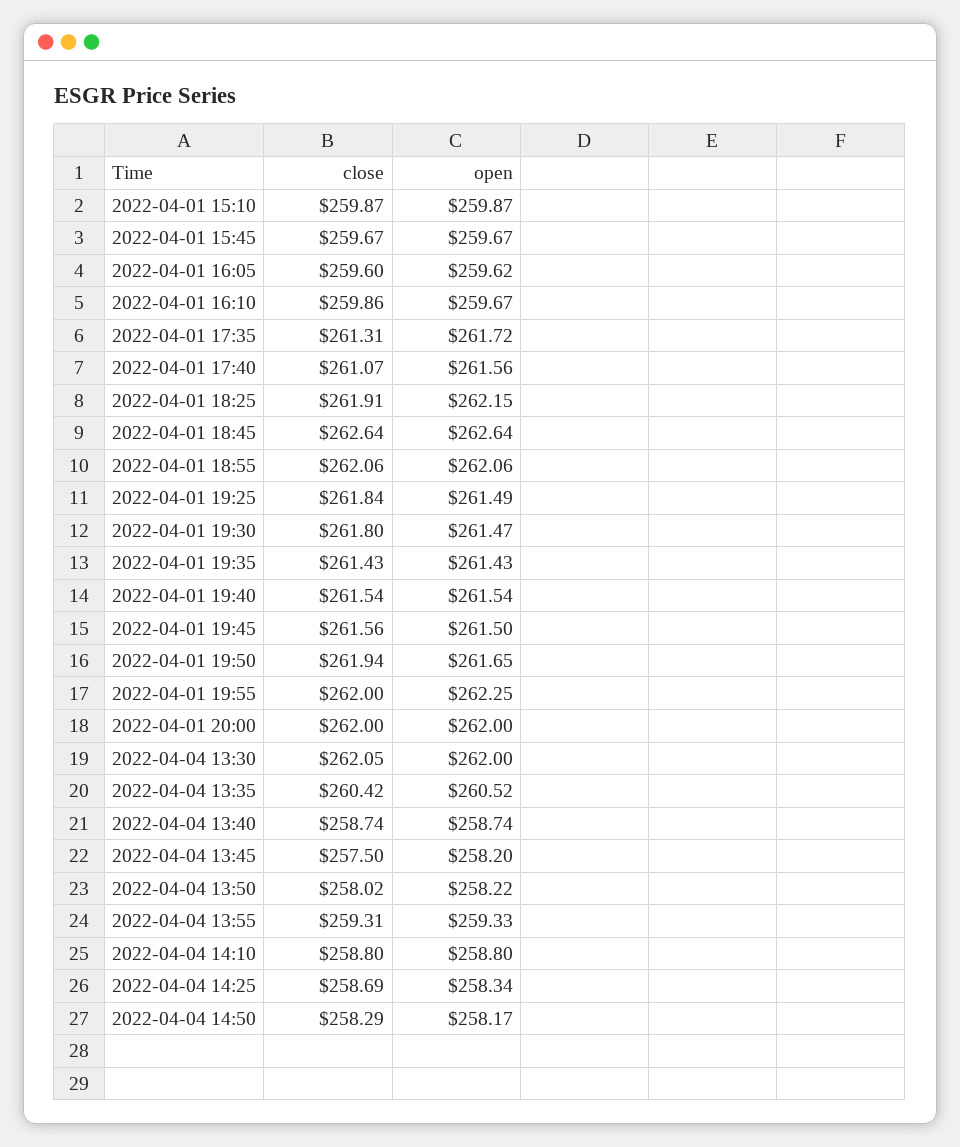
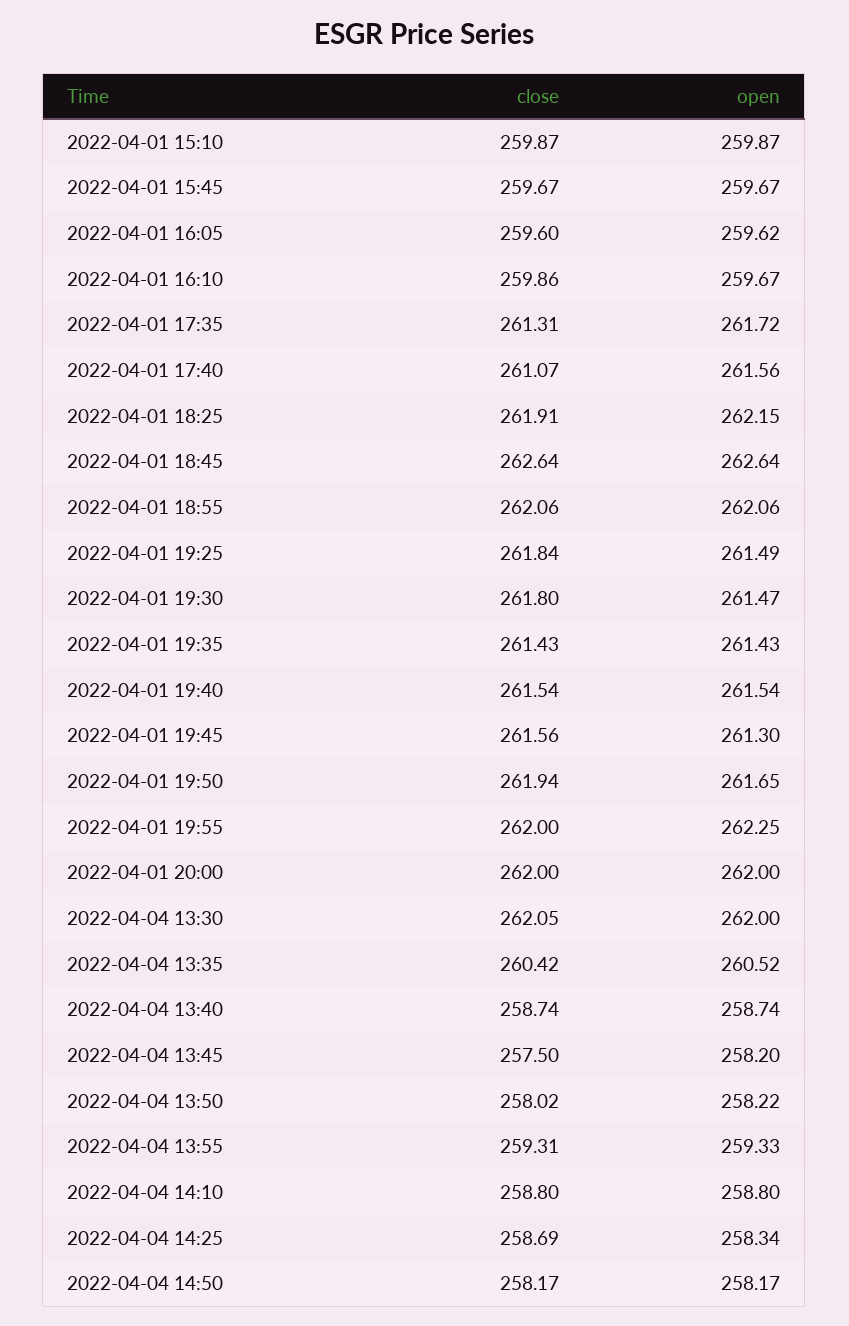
  {
    "close": {
      "2022-04-01 15:10": 259.87,
      "2022-04-01 15:45": 259.67,
      "2022-04-01 16:05": 259.6,
      "2022-04-01 16:10": 259.86,
      "2022-04-01 17:35": 261.31,
      "2022-04-01 17:40": 261.07,
      "2022-04-01 18:25": 261.91,
      "2022-04-01 18:45": 262.64,
      "2022-04-01 18:55": 262.06,
      "2022-04-01 19:25": 261.84,
      "2022-04-01 19:30": 261.8,
      "2022-04-01 19:35": 261.43,
      "2022-04-01 19:40": 261.54,
      "2022-04-01 19:45": 261.56,
      "2022-04-01 19:50": 261.94,
      "2022-04-01 19:55": 262,
      "2022-04-01 20:00": 262,
      "2022-04-04 13:30": 262.05,
      "2022-04-04 13:35": 260.42,
      "2022-04-04 13:40": 258.74,
      "2022-04-04 13:45": 257.5,
      "2022-04-04 13:50": 258.02,
      "2022-04-04 13:55": 259.31,
      "2022-04-04 14:10": 258.8,
      "2022-04-04 14:25": 258.69,
-     "2022-04-04 14:50": 258.29
+     "2022-04-04 14:50": 258.17
    },
    "open": {
      "2022-04-01 15:10": 259.87,
      "2022-04-01 15:45": 259.67,
      "2022-04-01 16:05": 259.62,
      "2022-04-01 16:10": 259.67,
      "2022-04-01 17:35": 261.72,
      "2022-04-01 17:40": 261.56,
      "2022-04-01 18:25": 262.15,
      "2022-04-01 18:45": 262.64,
      "2022-04-01 18:55": 262.06,
      "2022-04-01 19:25": 261.49,
      "2022-04-01 19:30": 261.47,
      "2022-04-01 19:35": 261.43,
      "2022-04-01 19:40": 261.54,
-     "2022-04-01 19:45": 261.5,
+     "2022-04-01 19:45": 261.3,
      "2022-04-01 19:50": 261.65,
      "2022-04-01 19:55": 262.25,
      "2022-04-01 20:00": 262,
      "2022-04-04 13:30": 262,
      "2022-04-04 13:35": 260.52,
      "2022-04-04 13:40": 258.74,
      "2022-04-04 13:45": 258.2,
      "2022-04-04 13:50": 258.22,
      "2022-04-04 13:55": 259.33,
      "2022-04-04 14:10": 258.8,
      "2022-04-04 14:25": 258.34,
      "2022-04-04 14:50": 258.17
    }
  }

